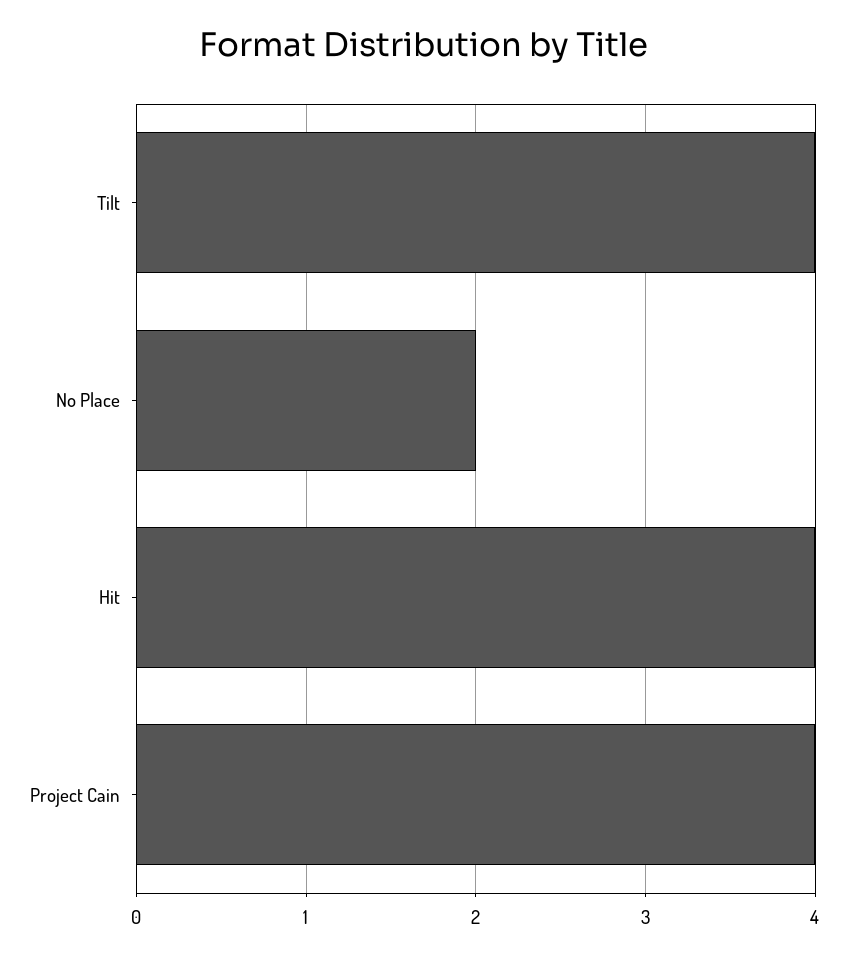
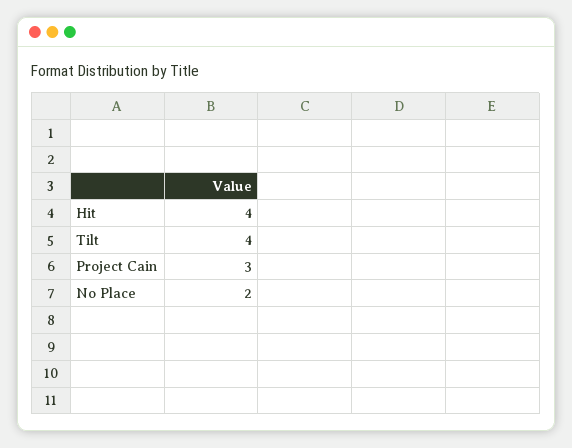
  {
    "Tilt": 4,
    "No Place": 2,
    "Hit": 4,
-   "Project Cain": 4
+   "Project Cain": 3
  }

